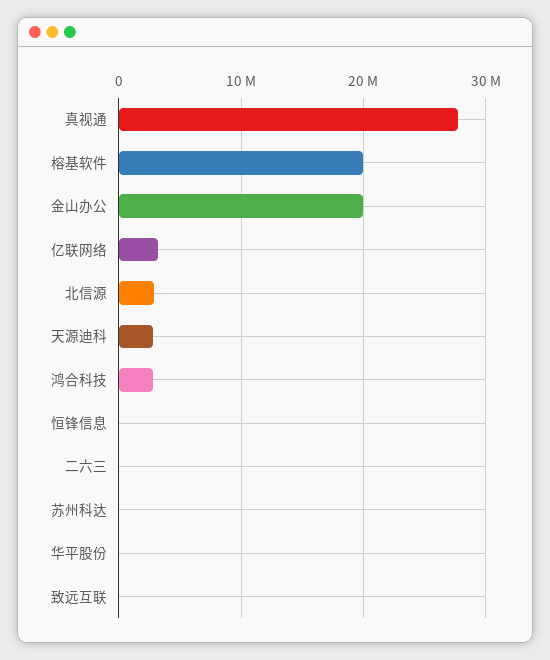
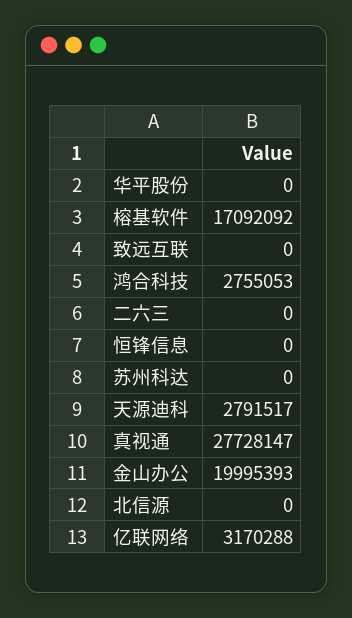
  {
    "真视通": 27728147,
-   "榕基软件": 20000000,
+   "榕基软件": 17092092,
    "金山办公": 19995393,
    "亿联网络": 3170288,
-   "北信源": 3000000,
+   "北信源": 0,
    "天源迪科": 2791517,
    "鸿合科技": 2755053,
    "恒锋信息": 0,
    "二六三": 0,
    "苏州科达": 0,
    "华平股份": 0,
    "致远互联": 0
  }

